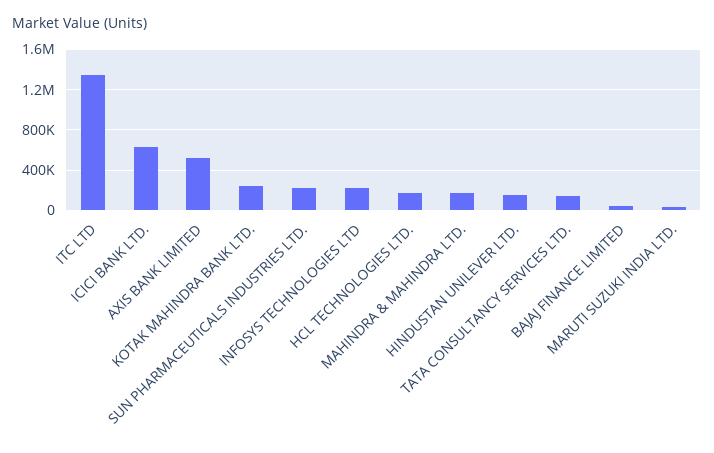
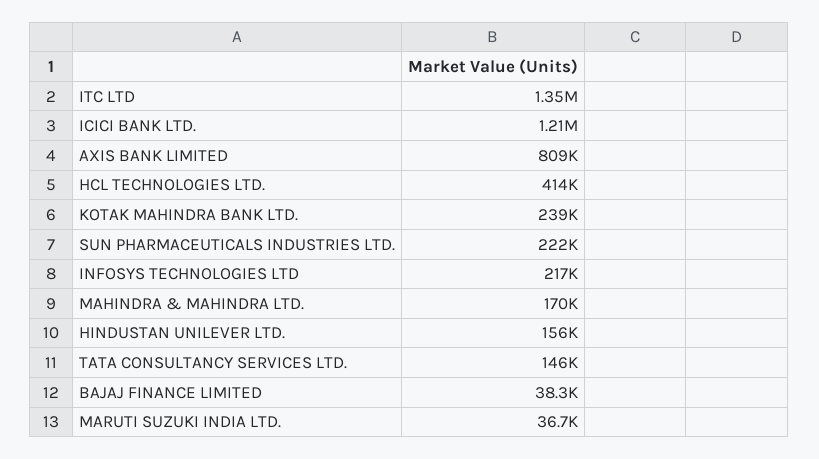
  {
    "ITC LTD": 1350000,
-   "ICICI BANK LTD.": 600000,
+   "ICICI BANK LTD.": 1210000,
-   "AXIS BANK LIMITED": 500000,
+   "AXIS BANK LIMITED": 809000,
    "KOTAK MAHINDRA BANK LTD.": 239000,
    "SUN PHARMACEUTICALS INDUSTRIES LTD.": 222000,
    "INFOSYS TECHNOLOGIES LTD": 217000,
-   "HCL TECHNOLOGIES LTD.": 200000,
+   "HCL TECHNOLOGIES LTD.": 414000,
    "MAHINDRA & MAHINDRA LTD.": 170000,
    "HINDUSTAN UNILEVER LTD.": 156000,
    "TATA CONSULTANCY SERVICES LTD.": 146000,
    "BAJAJ FINANCE LIMITED": 38300,
    "MARUTI SUZUKI INDIA LTD.": 36700
  }

